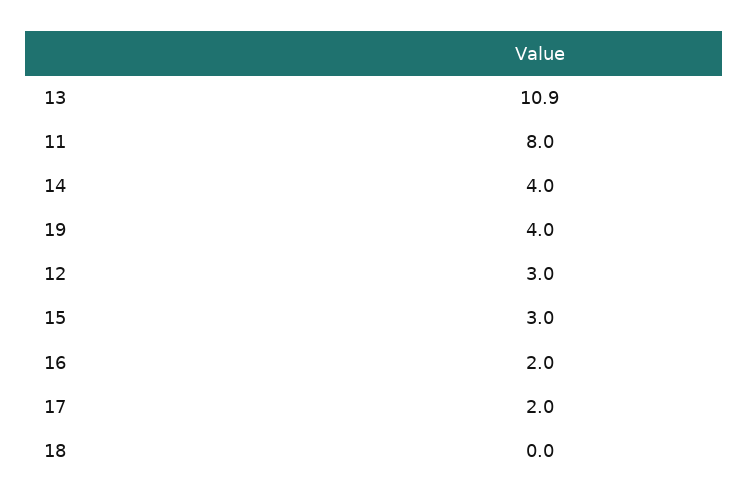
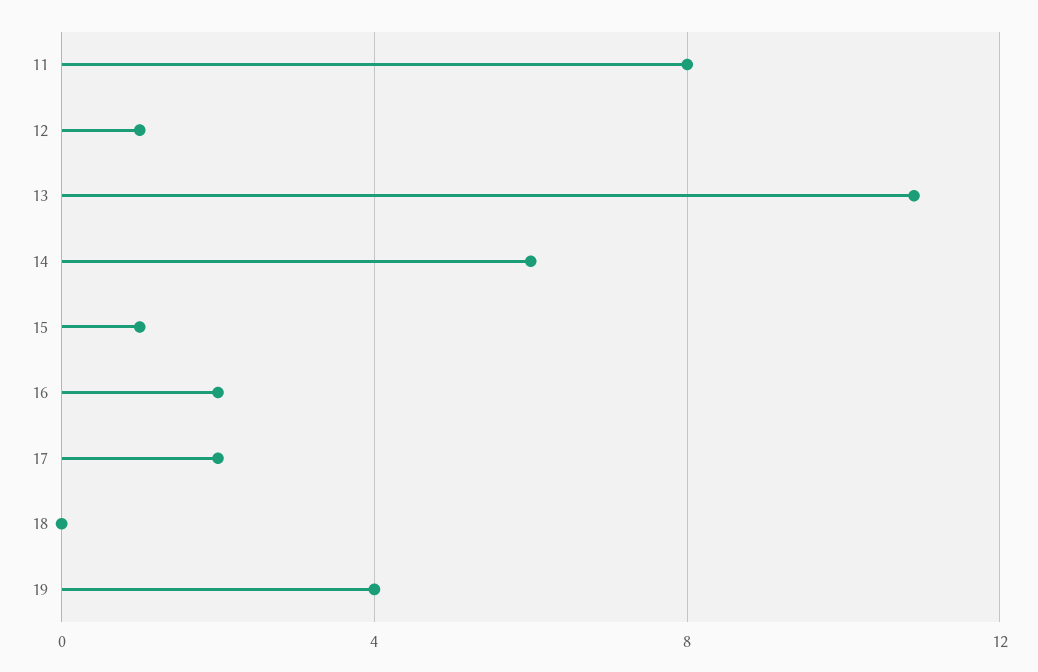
  {
    "13": 10.9,
    "11": 8,
-   "14": 4,
+   "14": 6,
    "19": 4,
-   "12": 3,
+   "12": 1,
-   "15": 3,
+   "15": 1,
    "16": 2,
    "17": 2,
    "18": 0
  }

